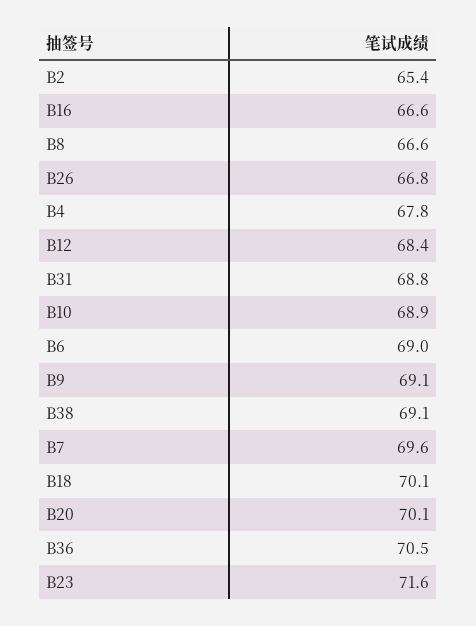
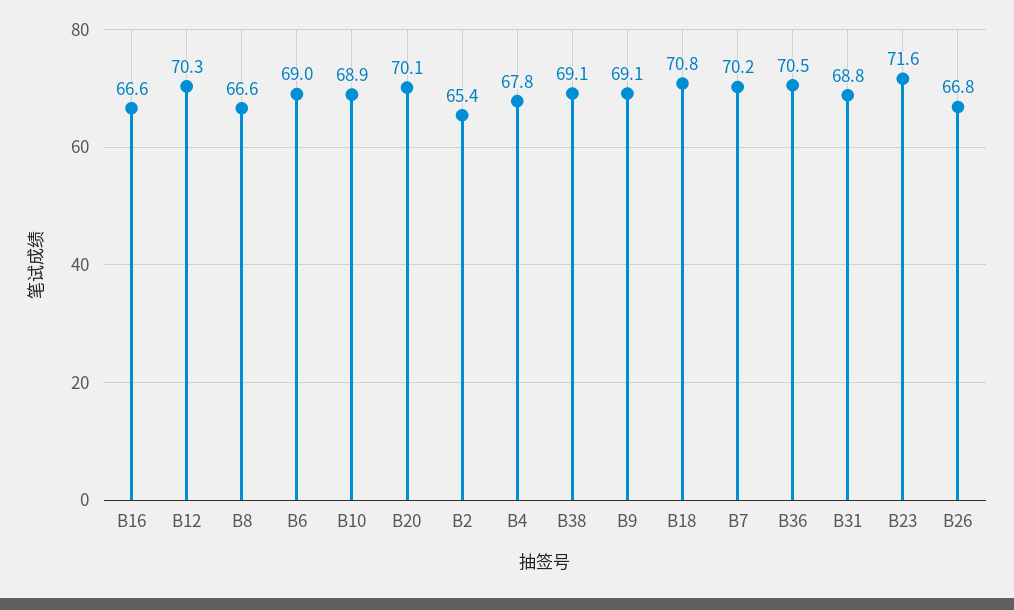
  {
    "B2": 65.4,
    "B16": 66.6,
    "B8": 66.6,
    "B26": 66.8,
    "B4": 67.8,
-   "B12": 68.4,
+   "B12": 70.3,
    "B31": 68.8,
    "B10": 68.9,
    "B6": 69,
    "B9": 69.1,
    "B38": 69.1,
-   "B7": 69.6,
+   "B7": 70.2,
-   "B18": 70.1,
+   "B18": 70.8,
    "B20": 70.1,
    "B36": 70.5,
    "B23": 71.6
  }

